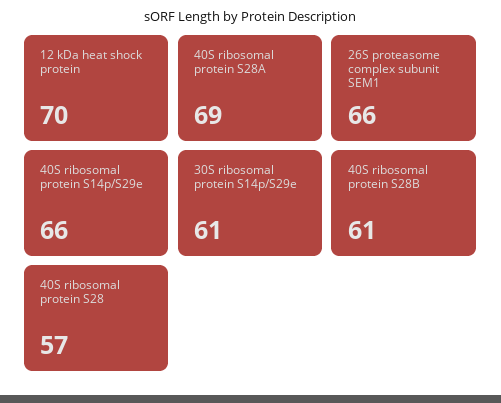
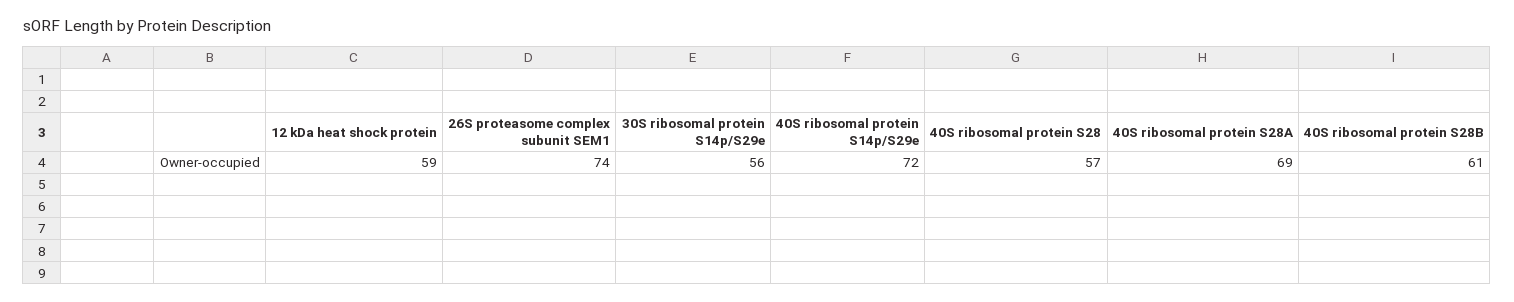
  {
-   "12 kDa heat shock protein": 70,
+   "12 kDa heat shock protein": 59,
    "40S ribosomal protein S28A": 69,
-   "26S proteasome complex subunit SEM1": 66,
+   "26S proteasome complex subunit SEM1": 74,
-   "40S ribosomal protein S14p/S29e": 66,
+   "40S ribosomal protein S14p/S29e": 72,
-   "30S ribosomal protein S14p/S29e": 61,
+   "30S ribosomal protein S14p/S29e": 56,
    "40S ribosomal protein S28B": 61,
    "40S ribosomal protein S28": 57
  }

